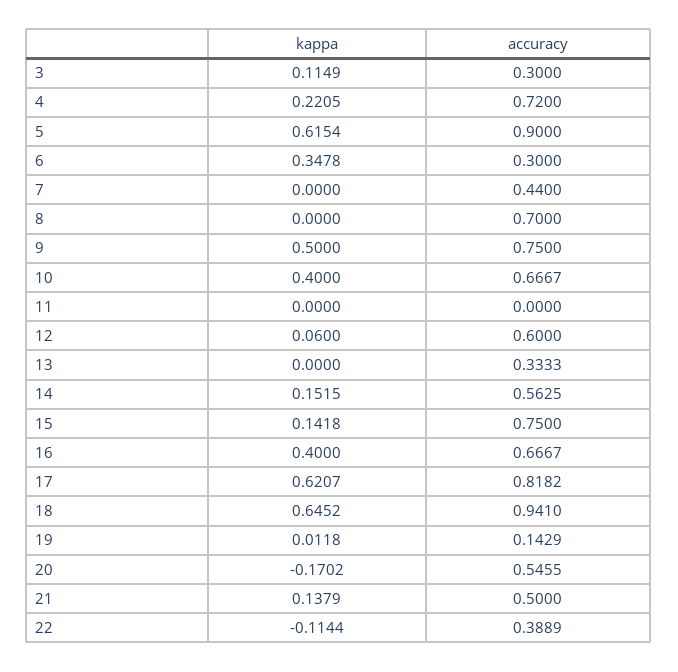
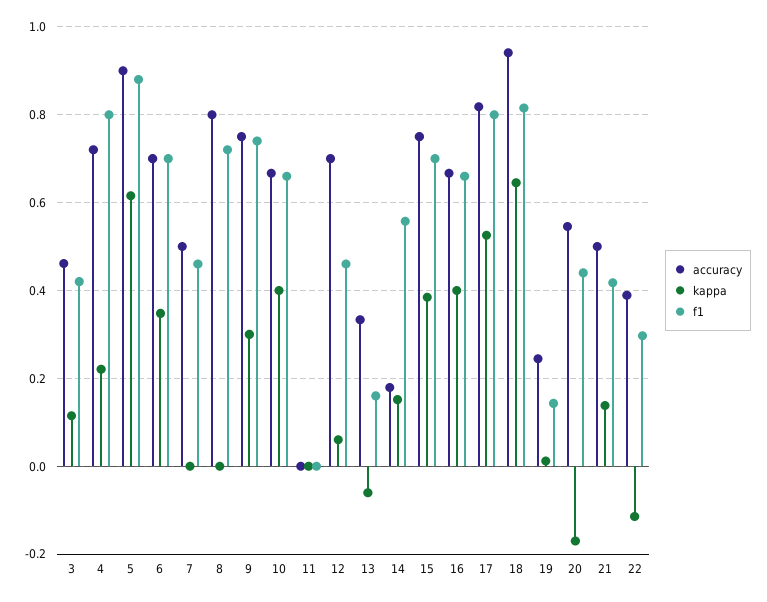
  {
    "kappa": {
      "3": 0.1149,
      "4": 0.2205,
      "5": 0.6154,
      "6": 0.3478,
      "7": 0,
      "8": 0,
-     "9": 0.5,
+     "9": 0.3,
      "10": 0.4,
      "11": 0,
      "12": 0.06,
-     "13": 0,
+     "13": -0.06,
      "14": 0.1515,
-     "15": 0.1418,
+     "15": 0.38,
      "16": 0.4,
-     "17": 0.6207,
+     "17": 0.52,
      "18": 0.6452,
      "19": 0.0118,
      "20": -0.1702,
      "21": 0.1379,
      "22": -0.1144
    },
    "accuracy": {
-     "3": 0.3,
+     "3": 0.46,
      "4": 0.72,
      "5": 0.9,
-     "6": 0.3,
+     "6": 0.7,
-     "7": 0.44,
+     "7": 0.5,
-     "8": 0.7,
+     "8": 0.8,
      "9": 0.75,
      "10": 0.6667,
      "11": 0,
-     "12": 0.6,
+     "12": 0.7,
      "13": 0.3333,
-     "14": 0.5625,
+     "14": 0.18,
      "15": 0.75,
      "16": 0.6667,
      "17": 0.8182,
      "18": 0.941,
-     "19": 0.1429,
+     "19": 0.24,
      "20": 0.5455,
      "21": 0.5,
      "22": 0.3889
-   }
+   },
+   "f1": {
+     "3": 0.42,
+     "4": 0.8,
+     "5": 0.88,
+     "6": 0.7,
+     "7": 0.46,
+     "8": 0.72,
+     "9": 0.74,
+     "10": 0.66,
+     "11": 0,
+     "12": 0.46,
+     "13": 0.16,
+     "14": 0.56,
+     "15": 0.7,
+     "16": 0.66,
+     "17": 0.8,
+     "18": 0.82,
+     "19": 0.14,
+     "20": 0.44,
+     "21": 0.42,
+     "22": 0.3
+   }
  }

